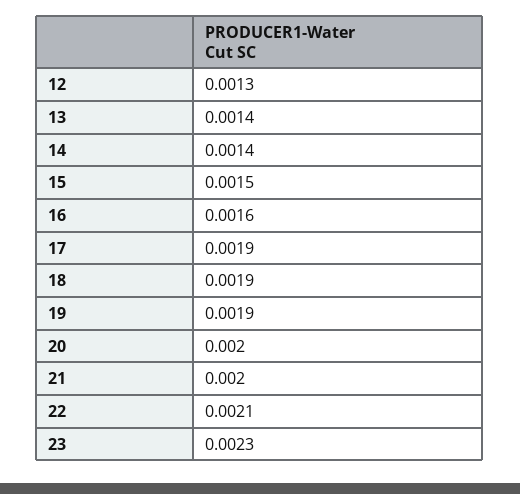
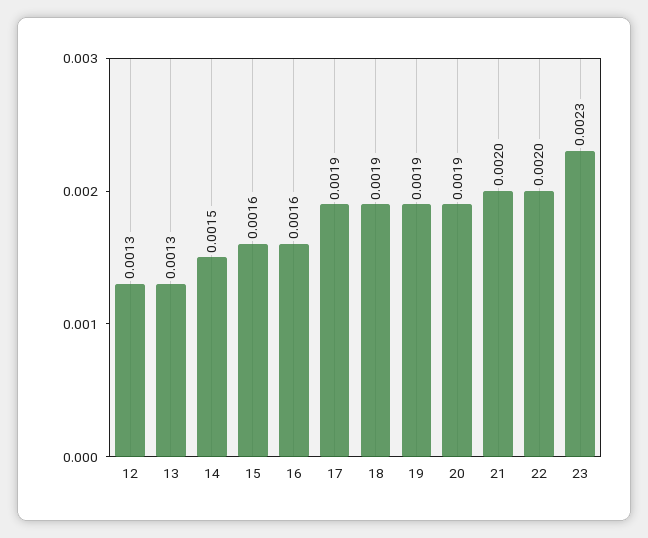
  {
    "12": 0.0013,
-   "13": 0.0014,
+   "13": 0.0013,
-   "14": 0.0014,
+   "14": 0.0015,
-   "15": 0.0015,
+   "15": 0.0016,
    "16": 0.0016,
    "17": 0.0019,
    "18": 0.0019,
    "19": 0.0019,
-   "20": 0.002,
+   "20": 0.0019,
    "21": 0.002,
-   "22": 0.0021,
+   "22": 0.002,
    "23": 0.0023
  }

